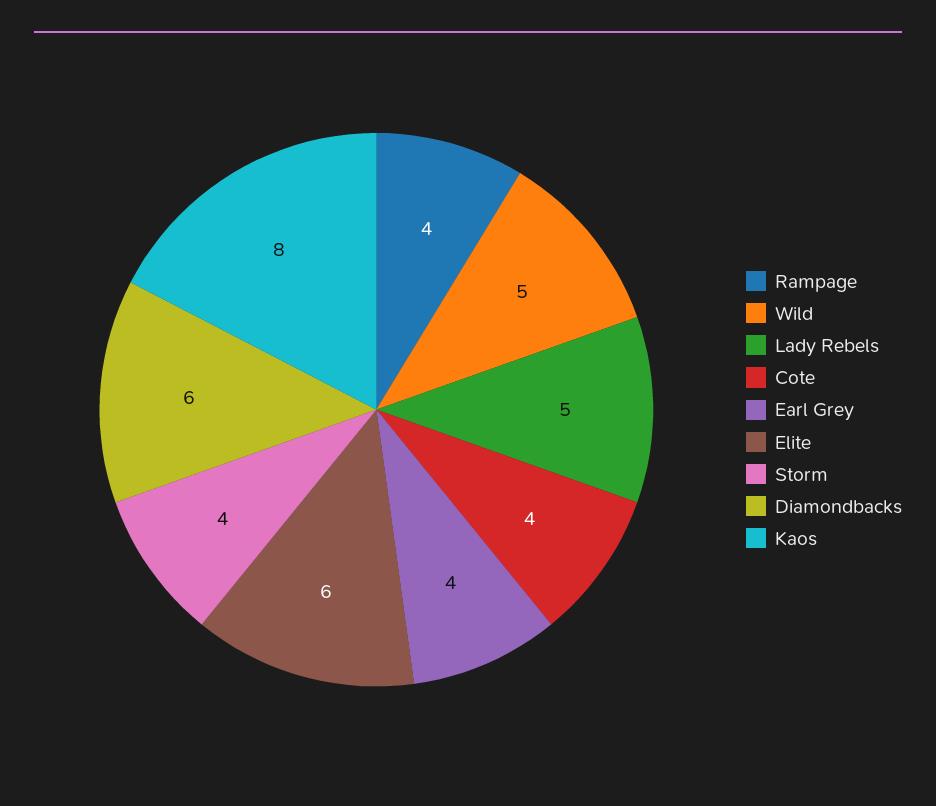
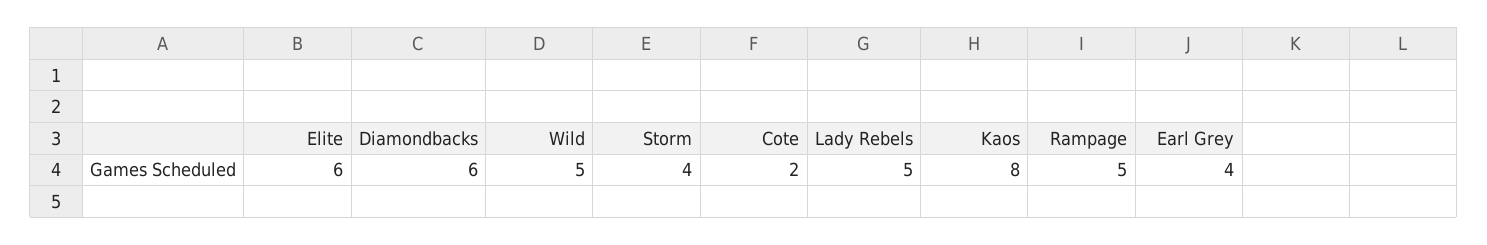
  {
-   "Rampage": 4,
+   "Rampage": 5,
    "Wild": 5,
    "Lady Rebels": 5,
-   "Cote": 4,
+   "Cote": 2,
    "Earl Grey": 4,
    "Elite": 6,
    "Storm": 4,
    "Diamondbacks": 6,
    "Kaos": 8
  }

